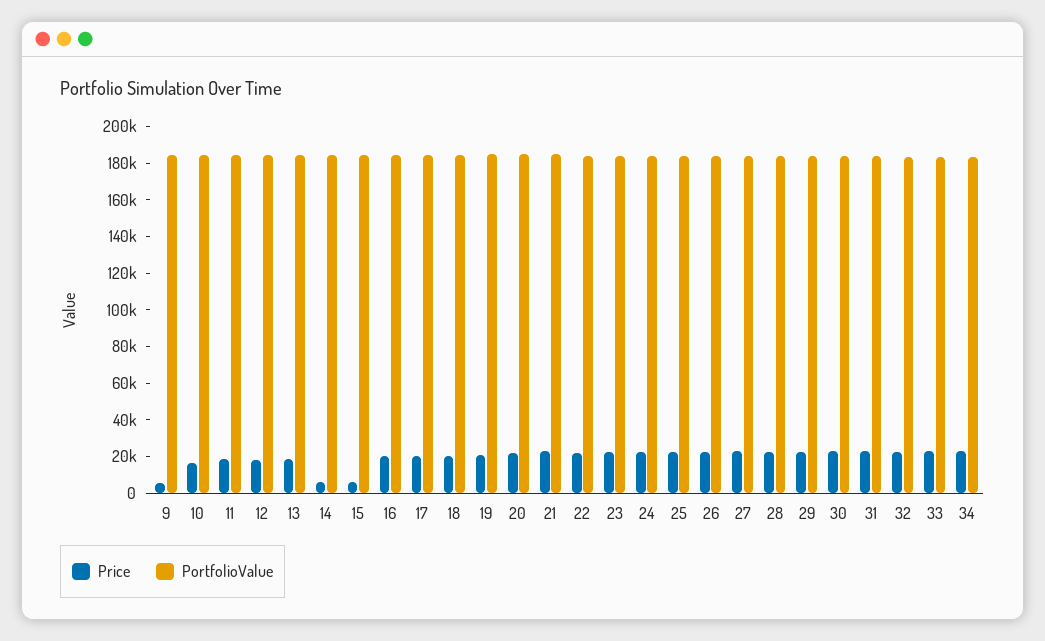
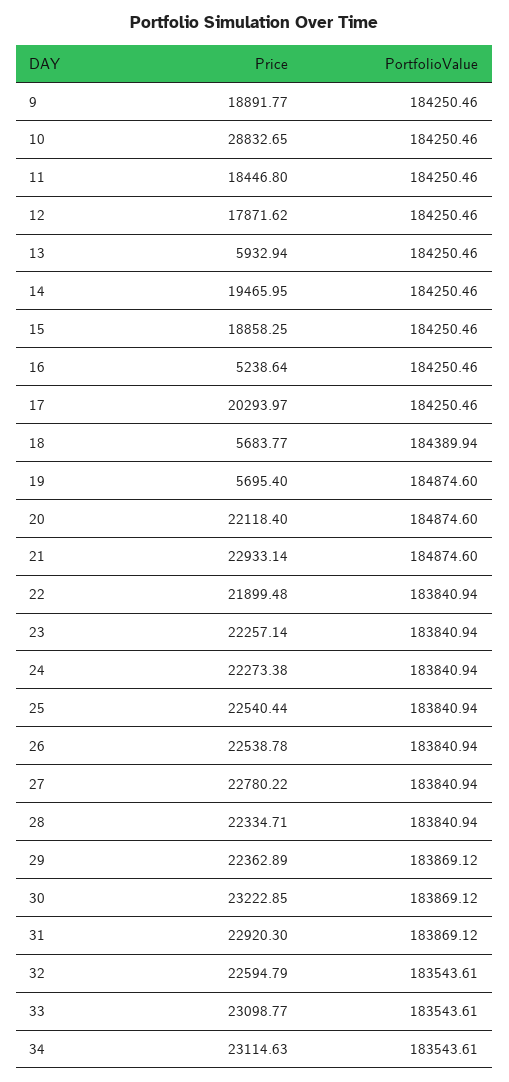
  {
    "Price": {
-     "9": 5000,
+     "9": 18891.77,
-     "10": 15000,
+     "10": 28832.65,
      "11": 18446.8,
      "12": 17871.62,
-     "13": 20000,
+     "13": 5932.94,
-     "14": 5000,
+     "14": 19465.95,
-     "15": 5000,
+     "15": 18858.25,
-     "16": 20000,
+     "16": 5238.64,
      "17": 20293.97,
-     "18": 20000,
+     "18": 5683.77,
-     "19": 20000,
+     "19": 5695.4,
      "20": 22118.4,
      "21": 22933.14,
      "22": 21899.48,
      "23": 22257.14,
      "24": 22273.38,
      "25": 22540.44,
      "26": 22538.78,
      "27": 22780.22,
      "28": 22334.71,
      "29": 22362.89,
      "30": 23222.85,
      "31": 22920.3,
      "32": 22594.79,
      "33": 23098.77,
      "34": 23114.63
    },
    "PortfolioValue": {
      "9": 184250.46,
      "10": 184250.46,
      "11": 184250.46,
      "12": 184250.46,
      "13": 184250.46,
      "14": 184250.46,
      "15": 184250.46,
      "16": 184250.46,
      "17": 184250.46,
      "18": 184389.94,
      "19": 184874.6,
      "20": 184874.6,
      "21": 184874.6,
      "22": 183840.94,
      "23": 183840.94,
      "24": 183840.94,
      "25": 183840.94,
      "26": 183840.94,
      "27": 183840.94,
      "28": 183840.94,
      "29": 183869.12,
      "30": 183869.12,
      "31": 183869.12,
      "32": 183543.61,
      "33": 183543.61,
      "34": 183543.61
    }
  }

